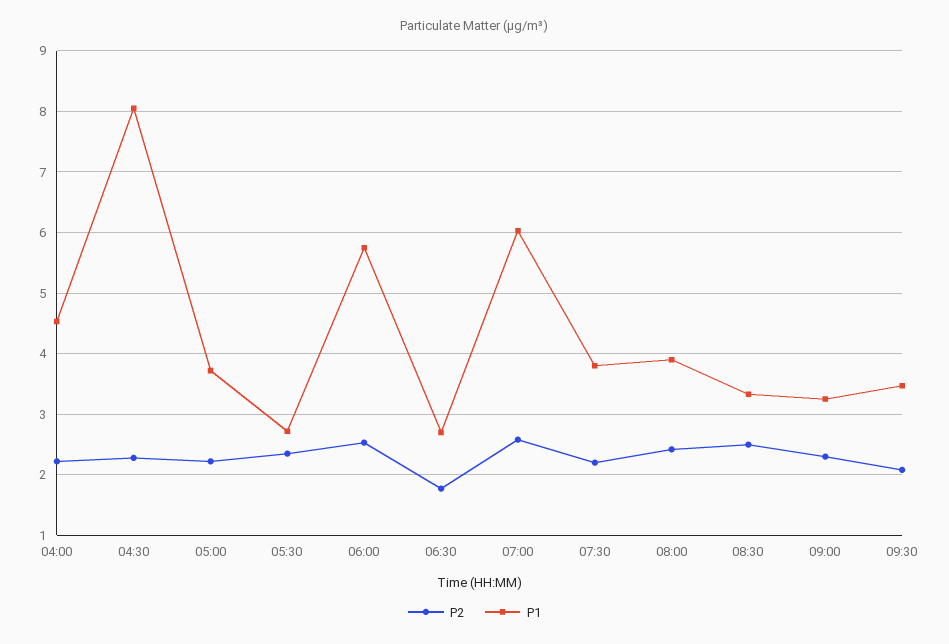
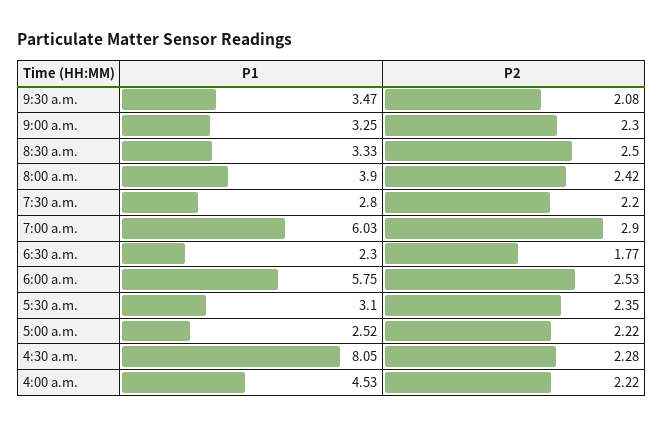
  {
    "P2": {
      "04:00": 2.22,
      "04:30": 2.28,
      "05:00": 2.22,
      "05:30": 2.35,
      "06:00": 2.53,
      "06:30": 1.77,
-     "07:00": 2.6,
+     "07:00": 2.9,
      "07:30": 2.2,
      "08:00": 2.42,
      "08:30": 2.5,
      "09:00": 2.3,
      "09:30": 2.08
    },
    "P1": {
      "04:00": 4.53,
      "04:30": 8.05,
-     "05:00": 3.7,
+     "05:00": 2.52,
-     "05:30": 2.7,
+     "05:30": 3.1,
      "06:00": 5.75,
-     "06:30": 2.7,
+     "06:30": 2.3,
      "07:00": 6.03,
-     "07:30": 3.8,
+     "07:30": 2.8,
      "08:00": 3.9,
      "08:30": 3.33,
      "09:00": 3.25,
      "09:30": 3.47
    }
  }

